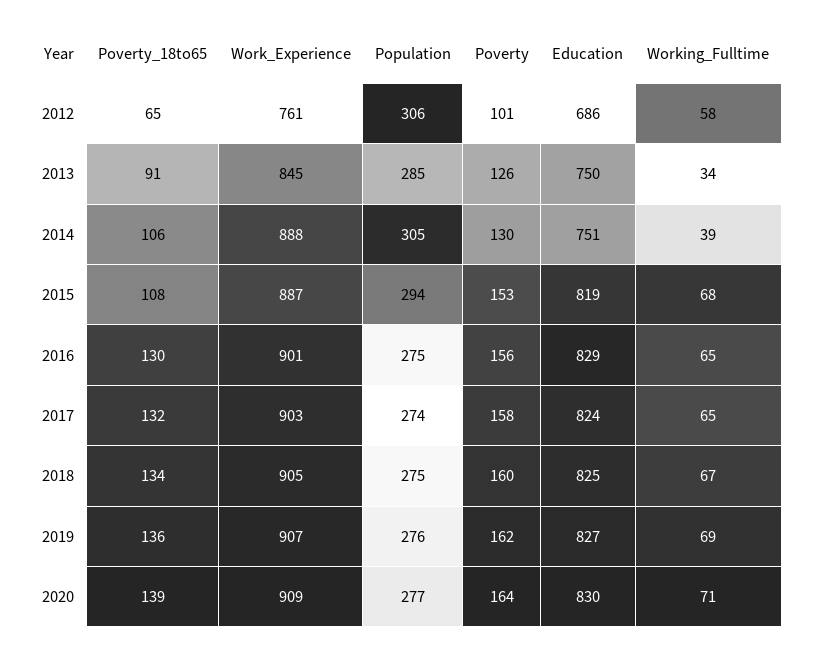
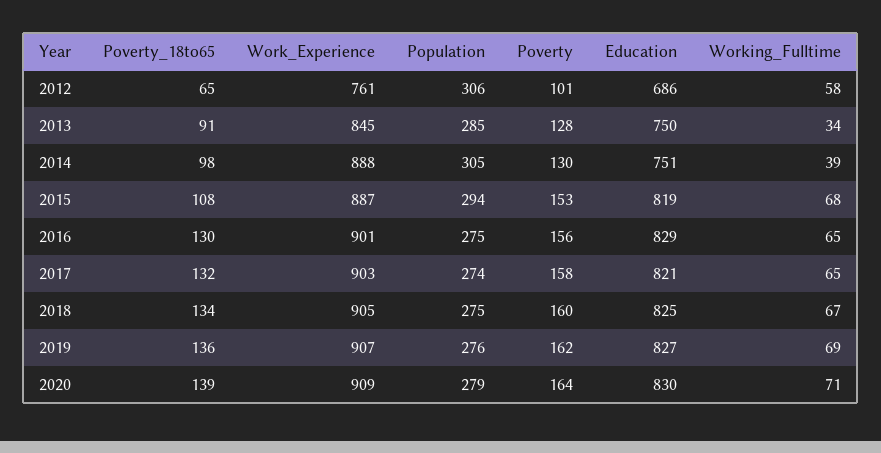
  {
    "Poverty_18to65": {
      "2012": 65,
      "2013": 91,
-     "2014": 106,
+     "2014": 98,
      "2015": 108,
      "2016": 130,
      "2017": 132,
      "2018": 134,
      "2019": 136,
      "2020": 139
    },
    "Work_Experience": {
      "2012": 761,
      "2013": 845,
      "2014": 888,
      "2015": 887,
      "2016": 901,
      "2017": 903,
      "2018": 905,
      "2019": 907,
      "2020": 909
    },
    "Population": {
      "2012": 306,
      "2013": 285,
      "2014": 305,
      "2015": 294,
      "2016": 275,
      "2017": 274,
      "2018": 275,
      "2019": 276,
-     "2020": 277
+     "2020": 279
    },
    "Poverty": {
      "2012": 101,
-     "2013": 126,
+     "2013": 128,
      "2014": 130,
      "2015": 153,
      "2016": 156,
      "2017": 158,
      "2018": 160,
      "2019": 162,
      "2020": 164
    },
    "Education": {
      "2012": 686,
      "2013": 750,
      "2014": 751,
      "2015": 819,
      "2016": 829,
-     "2017": 824,
+     "2017": 821,
      "2018": 825,
      "2019": 827,
      "2020": 830
    },
    "Working_Fulltime": {
      "2012": 58,
      "2013": 34,
      "2014": 39,
      "2015": 68,
      "2016": 65,
      "2017": 65,
      "2018": 67,
      "2019": 69,
      "2020": 71
    }
  }

